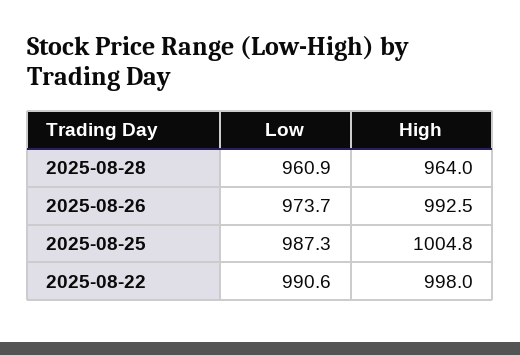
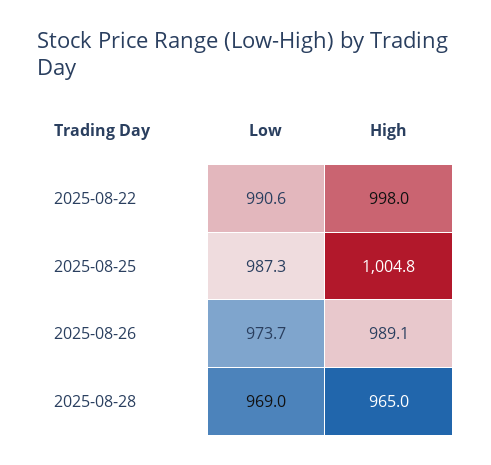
  {
    "Low": {
-     "2025-08-28": 960.9,
+     "2025-08-28": 969,
      "2025-08-26": 973.7,
      "2025-08-25": 987.3,
      "2025-08-22": 990.6
    },
    "High": {
-     "2025-08-28": 964,
+     "2025-08-28": 965,
-     "2025-08-26": 992.5,
+     "2025-08-26": 989.1,
      "2025-08-25": 1004.8,
      "2025-08-22": 998
    }
  }

